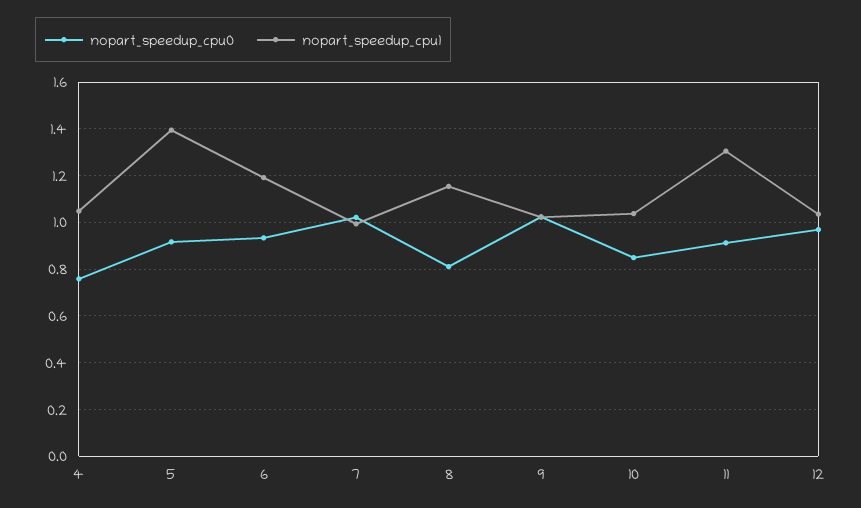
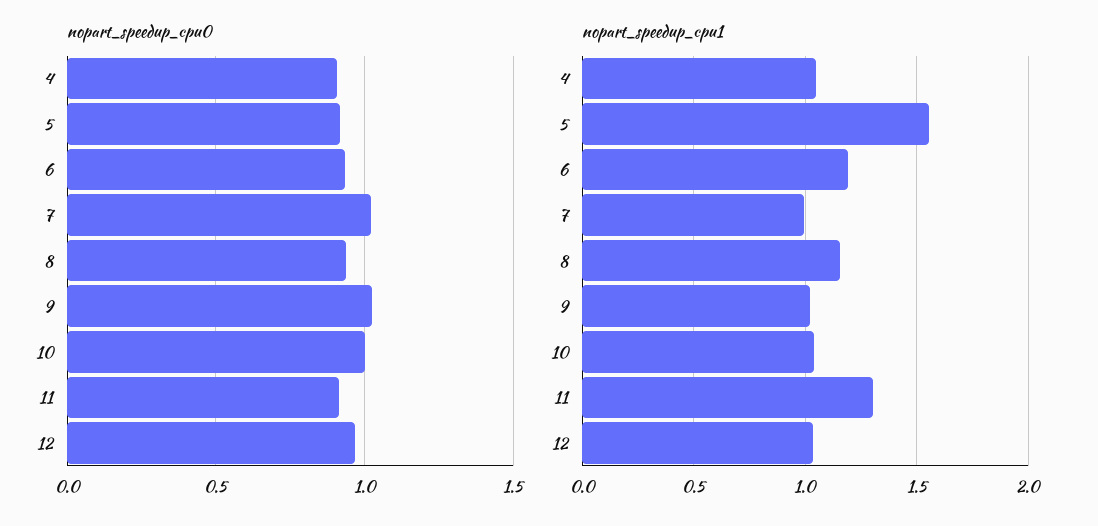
  {
    "nopart_speedup_cpu0": {
-     "4": 0.75,
+     "4": 0.9,
      "5": 0.9,
      "6": 0.95,
      "7": 1,
-     "8": 0.8,
+     "8": 0.95,
      "9": 1,
-     "10": 0.85,
+     "10": 1,
      "11": 0.9,
      "12": 0.95
    },
    "nopart_speedup_cpu1": {
      "4": 1.05,
-     "5": 1.4,
+     "5": 1.55,
      "6": 1.2,
      "7": 1,
      "8": 1.15,
      "9": 1,
      "10": 1.05,
      "11": 1.3,
      "12": 1.05
    }
  }

